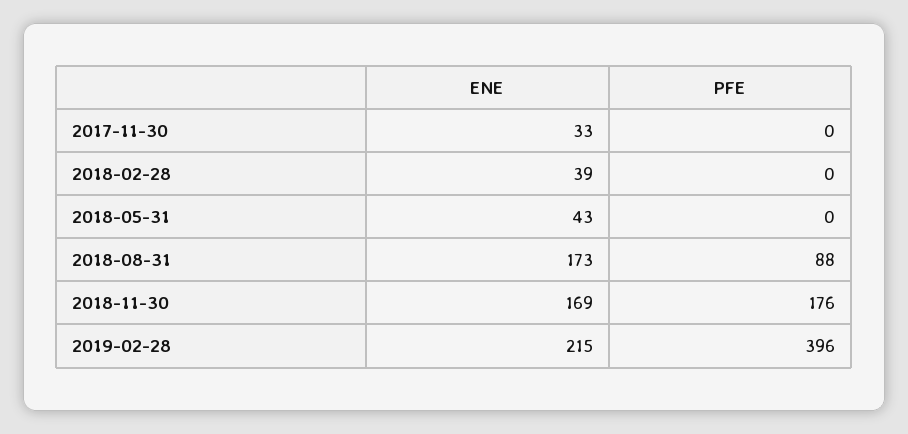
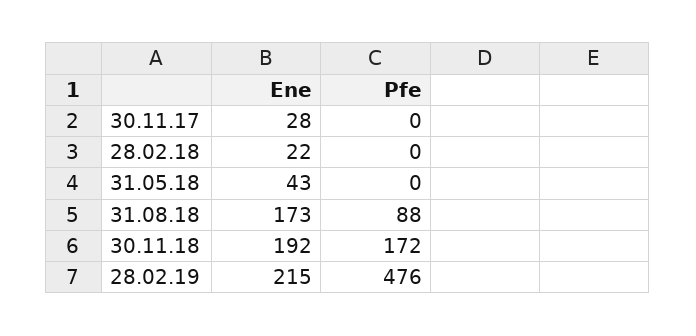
  {
    "ENE": {
-     "2017-11-30": 33,
+     "2017-11-30": 28,
-     "2018-02-28": 39,
+     "2018-02-28": 22,
      "2018-05-31": 43,
      "2018-08-31": 173,
-     "2018-11-30": 169,
+     "2018-11-30": 192,
      "2019-02-28": 215
    },
    "PFE": {
      "2017-11-30": 0,
      "2018-02-28": 0,
      "2018-05-31": 0,
      "2018-08-31": 88,
-     "2018-11-30": 176,
+     "2018-11-30": 172,
-     "2019-02-28": 396
+     "2019-02-28": 476
    }
  }

